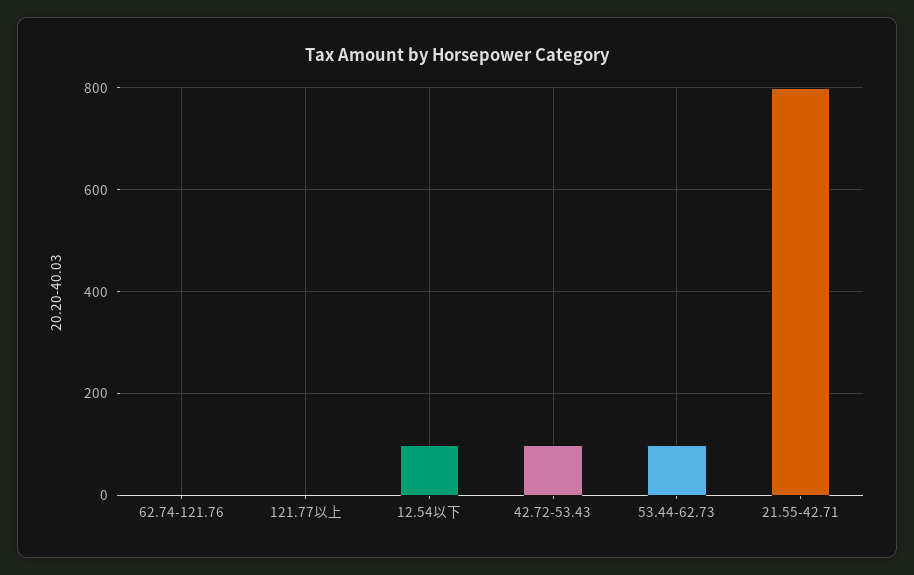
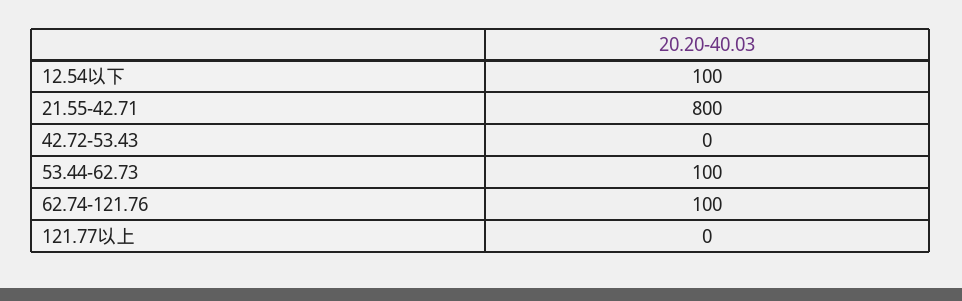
  {
-   "62.74-121.76": 0,
+   "62.74-121.76": 100,
    "121.77以上": 0,
    "12.54以下": 100,
-   "42.72-53.43": 100,
+   "42.72-53.43": 0,
    "53.44-62.73": 100,
    "21.55-42.71": 800
  }

